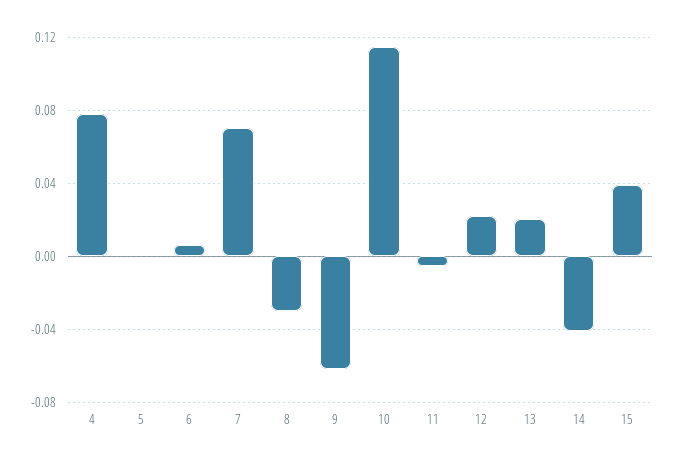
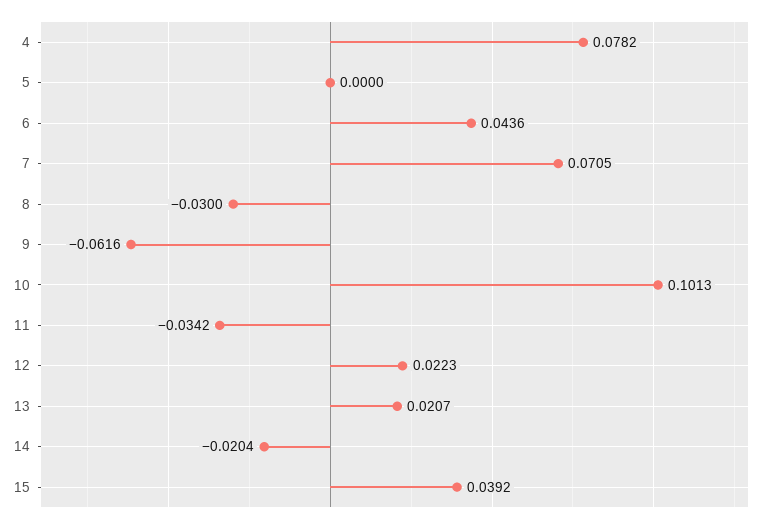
  {
    "4": 0.0782,
    "5": 0,
-   "6": 0.005,
+   "6": 0.0436,
    "7": 0.0705,
    "8": -0.03,
    "9": -0.0616,
-   "10": 0.115,
+   "10": 0.1013,
-   "11": -0.005,
+   "11": -0.0342,
    "12": 0.0223,
    "13": 0.0207,
-   "14": -0.04,
+   "14": -0.0204,
    "15": 0.0392
  }

